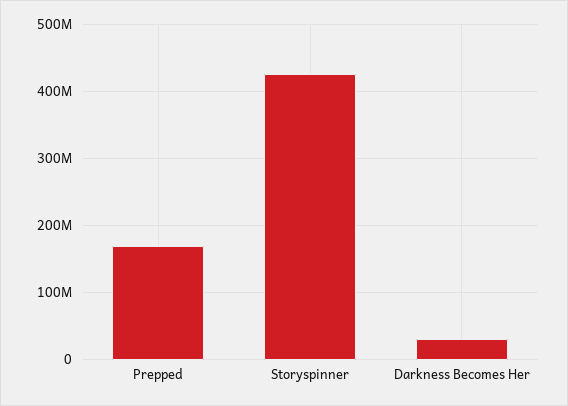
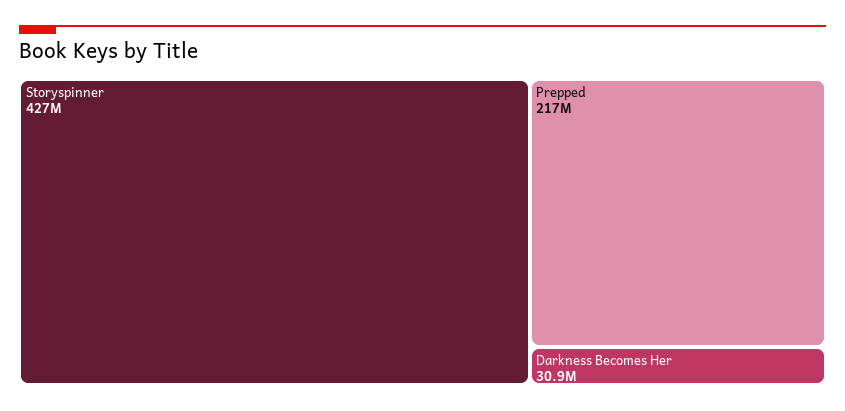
  {
-   "Prepped": 170000000,
+   "Prepped": 217000000,
    "Storyspinner": 427000000,
    "Darkness Becomes Her": 30900000
  }

